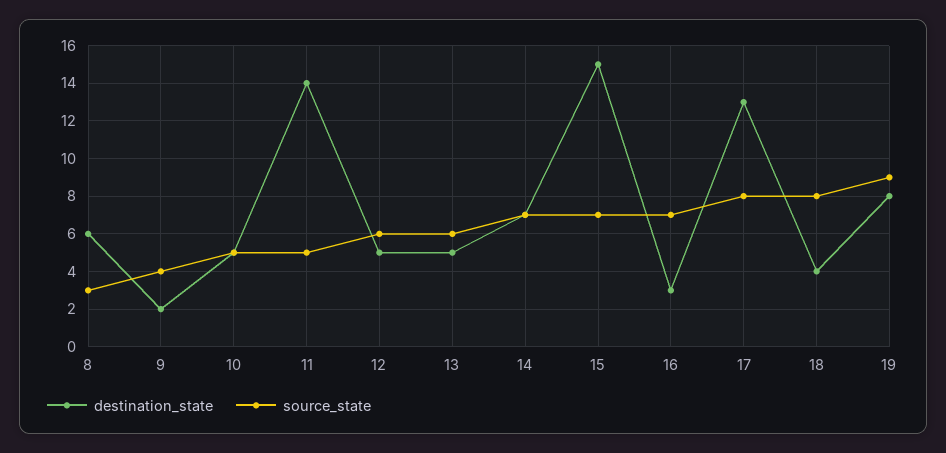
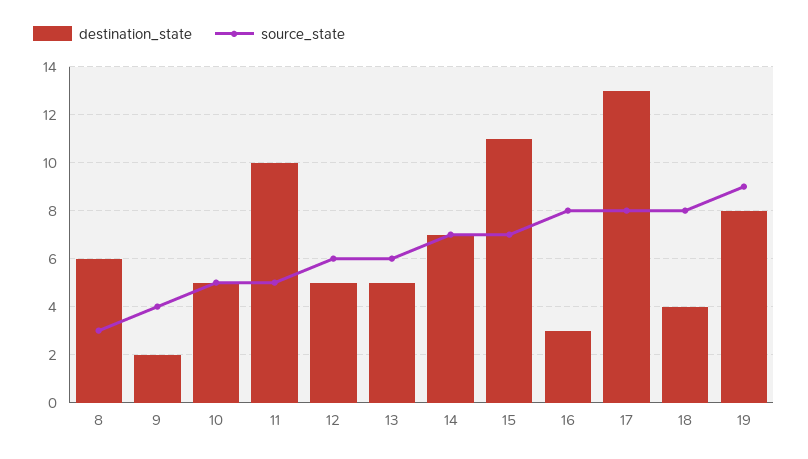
  {
    "destination_state": {
      "8": 6,
      "9": 2,
      "10": 5,
-     "11": 14,
+     "11": 10,
      "12": 5,
      "13": 5,
      "14": 7,
-     "15": 15,
+     "15": 11,
      "16": 3,
      "17": 13,
      "18": 4,
      "19": 8
    },
    "source_state": {
      "8": 3,
      "9": 4,
      "10": 5,
      "11": 5,
      "12": 6,
      "13": 6,
      "14": 7,
      "15": 7,
-     "16": 7,
+     "16": 8,
      "17": 8,
      "18": 8,
      "19": 9
    }
  }

